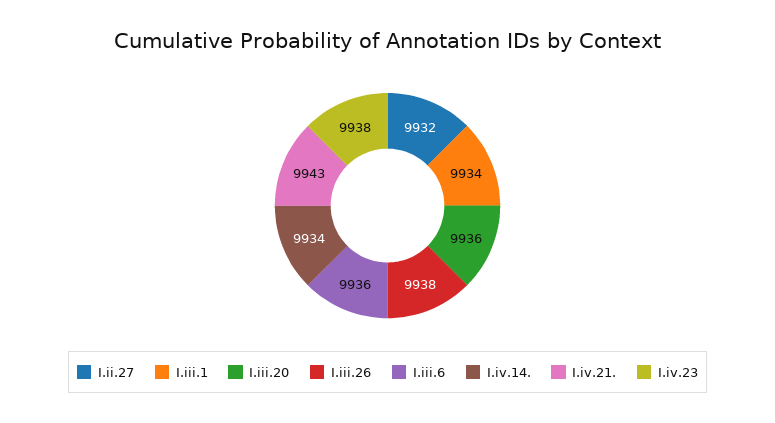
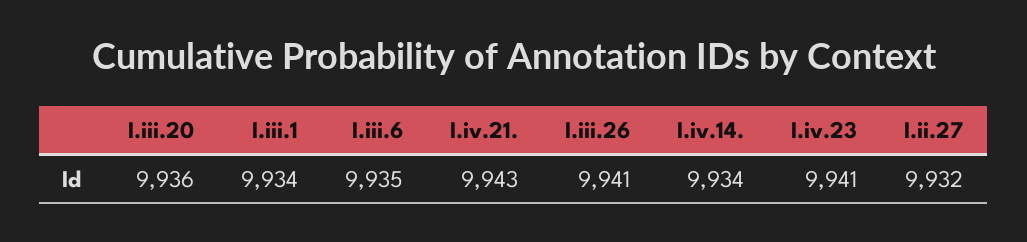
  {
    "I.ii.27": 9932,
    "I.iii.1": 9934,
    "I.iii.20": 9936,
-   "I.iii.26": 9938,
+   "I.iii.26": 9941,
-   "I.iii.6": 9936,
+   "I.iii.6": 9935,
    "I.iv.14.": 9934,
    "I.iv.21.": 9943,
-   "I.iv.23": 9938
+   "I.iv.23": 9941
  }

